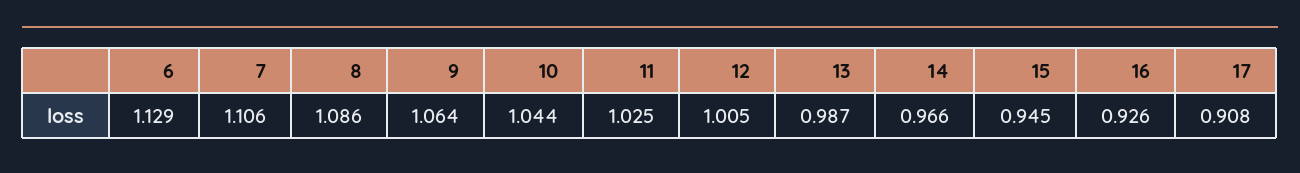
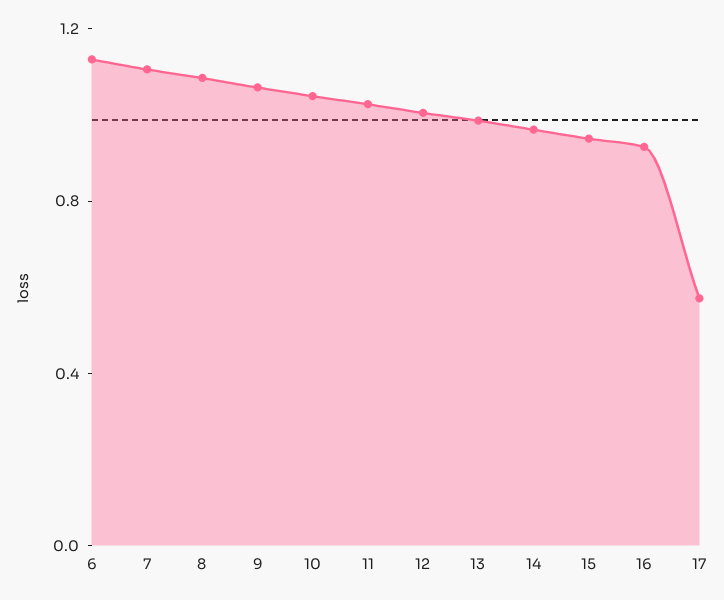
  {
    "6": 1.129,
    "7": 1.106,
    "8": 1.086,
    "9": 1.064,
    "10": 1.044,
    "11": 1.025,
    "12": 1.005,
    "13": 0.987,
    "14": 0.966,
    "15": 0.945,
    "16": 0.926,
-   "17": 0.908
+   "17": 0.6
  }

